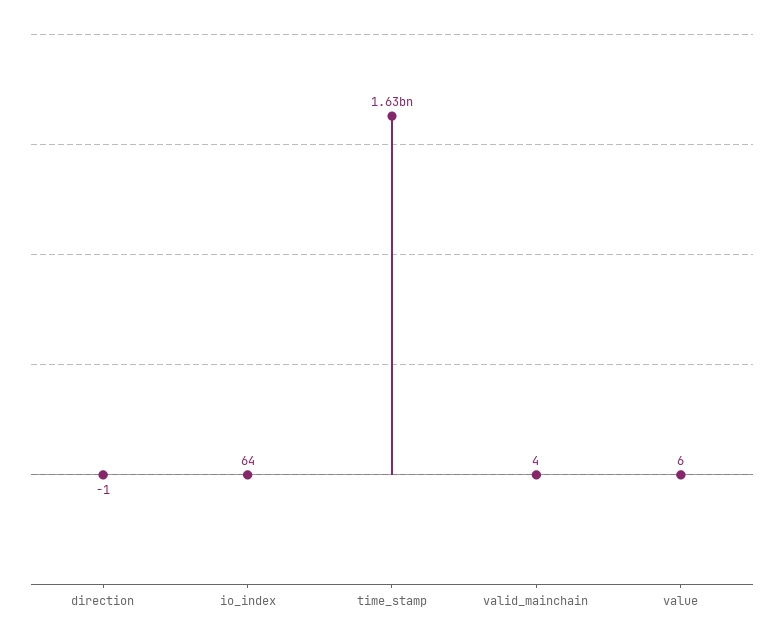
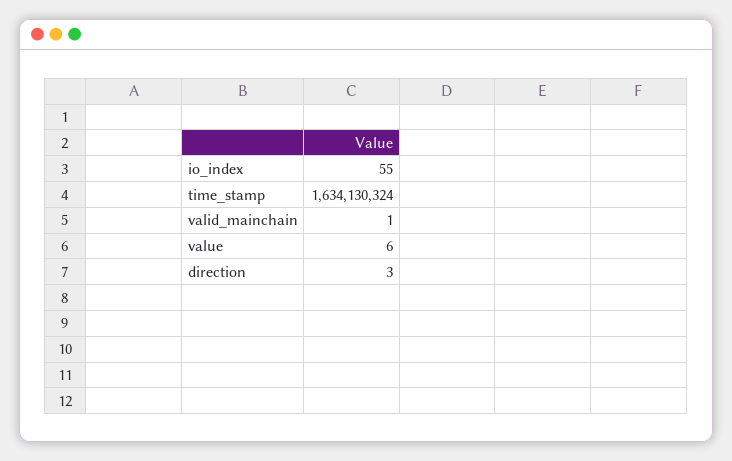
  {
-   "direction": -1,
+   "direction": 3,
-   "io_index": 64,
+   "io_index": 55,
    "time_stamp": 1634130324,
-   "valid_mainchain": 4,
+   "valid_mainchain": 1,
    "value": 6
  }

